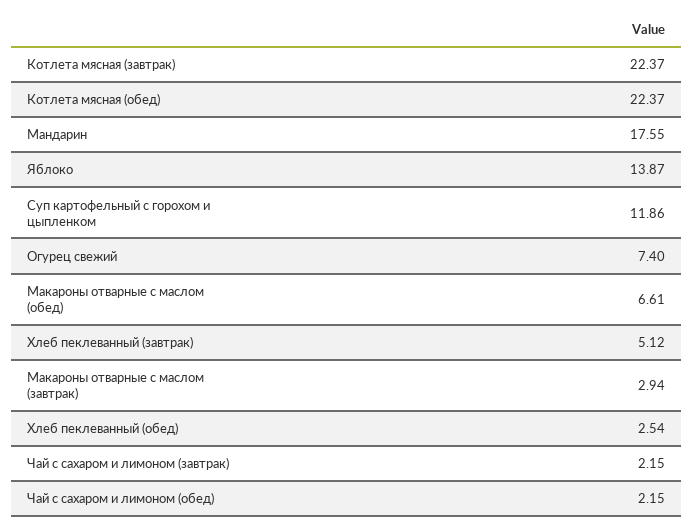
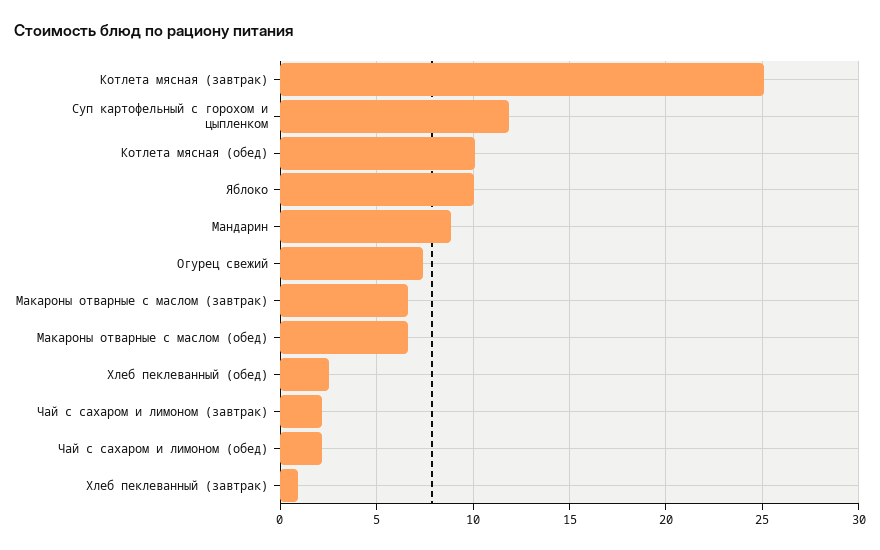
  {
-   "Котлета мясная (завтрак)": 22.37,
+   "Котлета мясная (завтрак)": 25,
-   "Котлета мясная (обед)": 22.37,
+   "Котлета мясная (обед)": 10,
-   "Мандарин": 17.55,
+   "Мандарин": 9,
-   "Яблоко": 13.87,
+   "Яблоко": 10,
    "Суп картофельный с горохом и цыпленком": 11.86,
    "Огурец свежий": 7.4,
    "Макароны отварные с маслом (обед)": 6.61,
-   "Хлеб пеклеванный (завтрак)": 5.12,
+   "Хлеб пеклеванный (завтрак)": 1,
-   "Макароны отварные с маслом (завтрак)": 2.94,
+   "Макароны отварные с маслом (завтрак)": 6.5,
    "Хлеб пеклеванный (обед)": 2.54,
    "Чай с сахаром и лимоном (завтрак)": 2.15,
    "Чай с сахаром и лимоном (обед)": 2.15
  }

